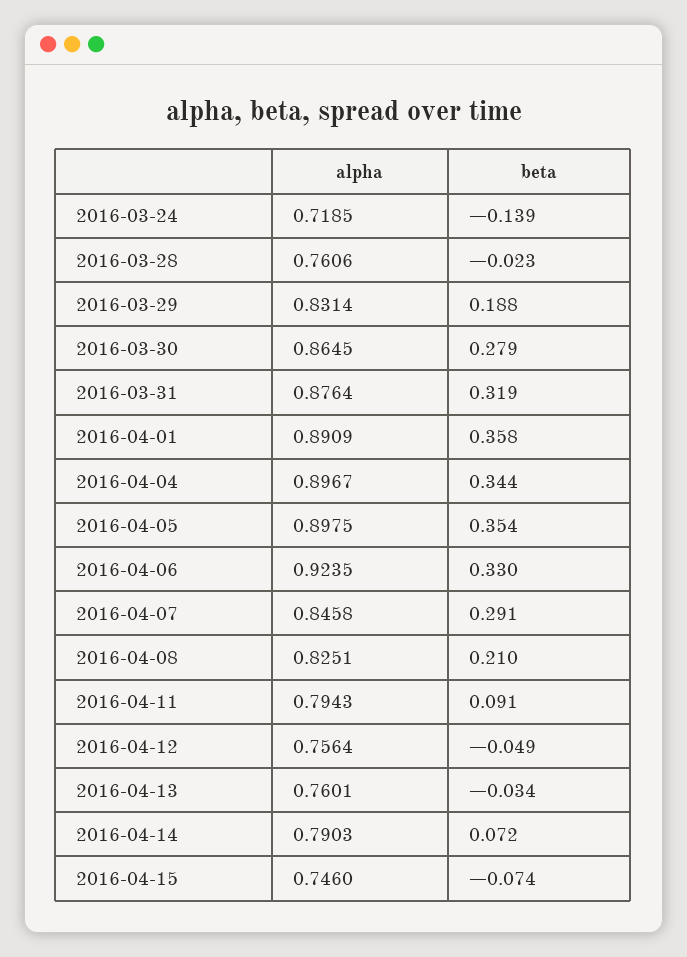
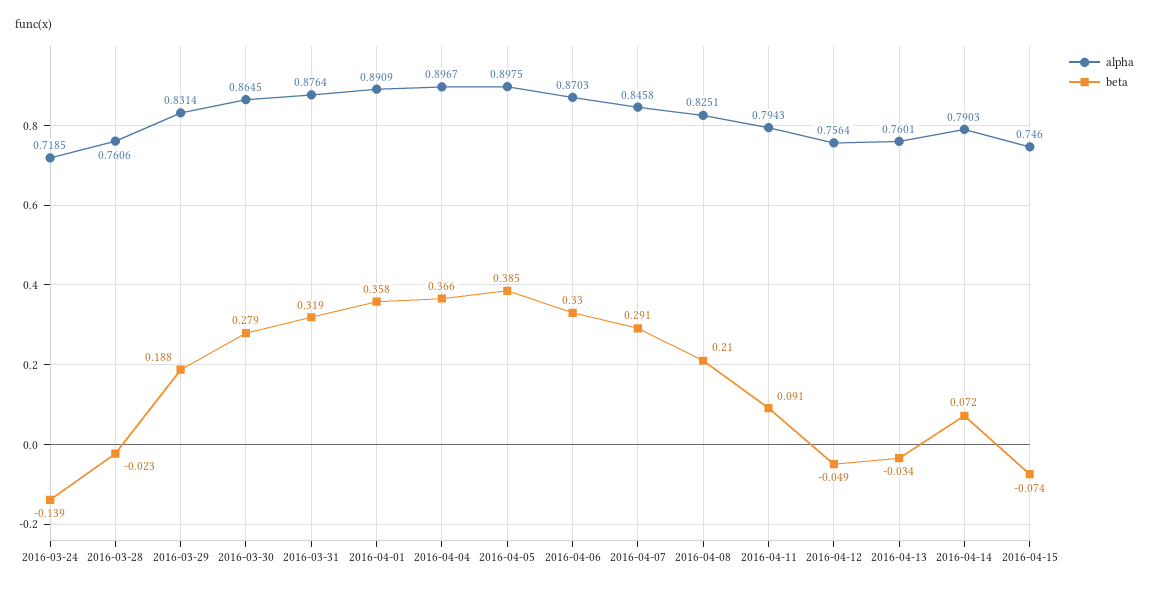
  {
    "alpha": {
      "2016-03-24": 0.7185,
      "2016-03-28": 0.7606,
      "2016-03-29": 0.8314,
      "2016-03-30": 0.8645,
      "2016-03-31": 0.8764,
      "2016-04-01": 0.8909,
      "2016-04-04": 0.8967,
      "2016-04-05": 0.8975,
-     "2016-04-06": 0.9235,
+     "2016-04-06": 0.8703,
      "2016-04-07": 0.8458,
      "2016-04-08": 0.8251,
      "2016-04-11": 0.7943,
      "2016-04-12": 0.7564,
      "2016-04-13": 0.7601,
      "2016-04-14": 0.7903,
      "2016-04-15": 0.746
    },
    "beta": {
      "2016-03-24": -0.139,
      "2016-03-28": -0.023,
      "2016-03-29": 0.188,
      "2016-03-30": 0.279,
      "2016-03-31": 0.319,
      "2016-04-01": 0.358,
-     "2016-04-04": 0.344,
+     "2016-04-04": 0.366,
-     "2016-04-05": 0.354,
+     "2016-04-05": 0.385,
      "2016-04-06": 0.33,
      "2016-04-07": 0.291,
      "2016-04-08": 0.21,
      "2016-04-11": 0.091,
      "2016-04-12": -0.049,
      "2016-04-13": -0.034,
      "2016-04-14": 0.072,
      "2016-04-15": -0.074
    }
  }

